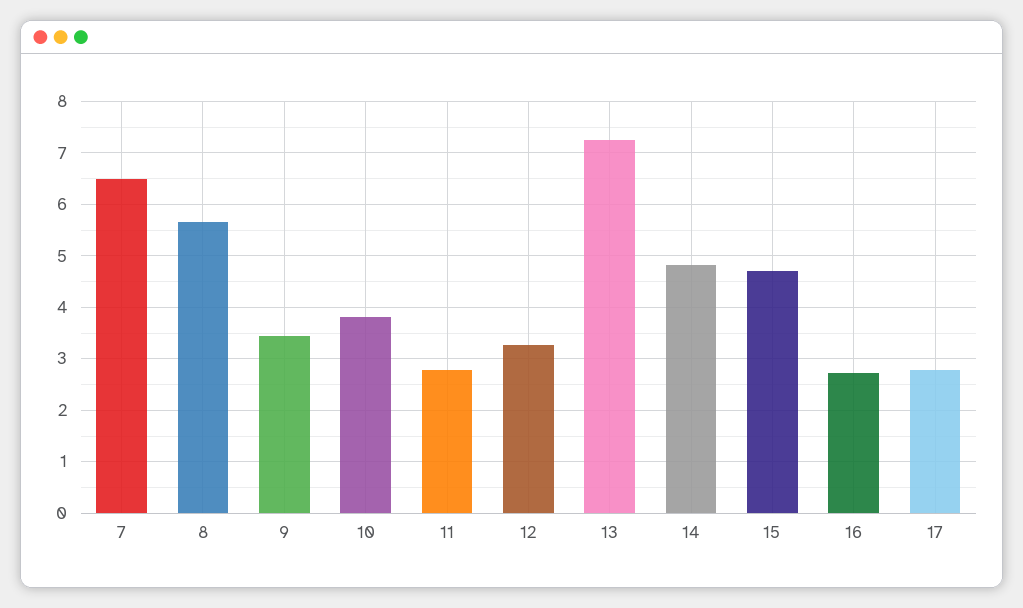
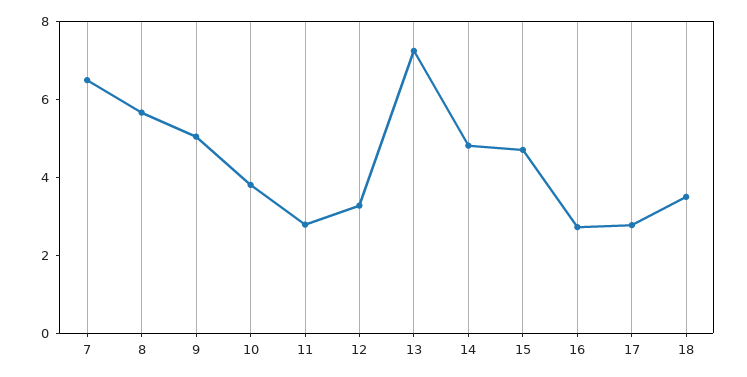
  {
    "7": 6.4,
    "8": 5.6,
-   "9": 3.4,
+   "9": 5,
    "10": 3.8,
    "11": 2.8,
    "12": 3.2,
    "13": 7.2,
    "14": 4.8,
    "15": 4.8,
    "16": 2.8,
-   "17": 2.8
+   "17": 2.8,
+   "18": 3.5
  }

